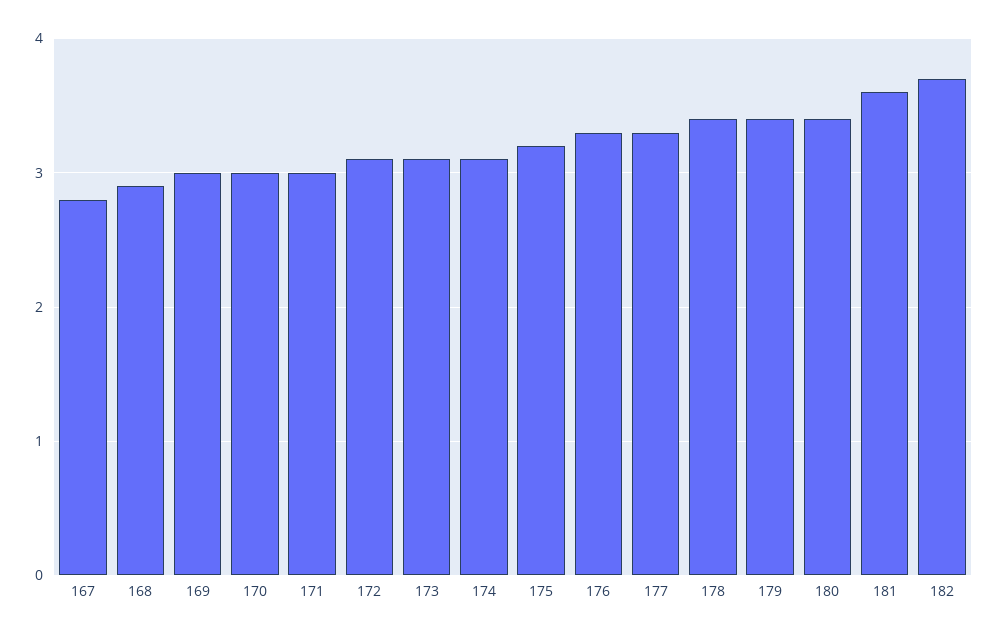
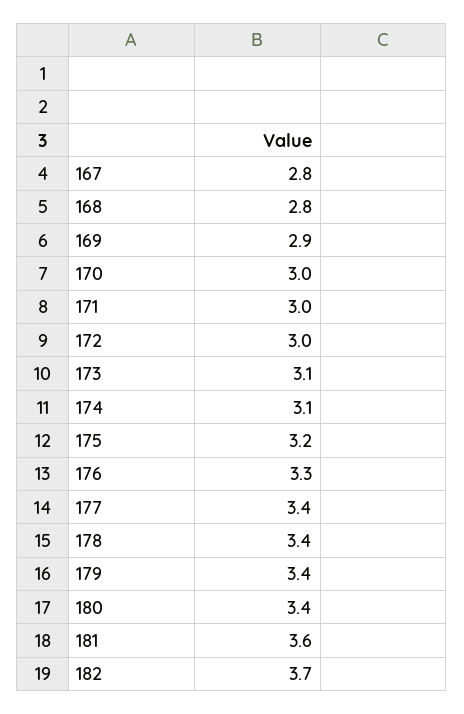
  {
    "167": 2.8,
-   "168": 2.9,
+   "168": 2.8,
-   "169": 3,
+   "169": 2.9,
    "170": 3,
    "171": 3,
-   "172": 3.1,
+   "172": 3,
    "173": 3.1,
    "174": 3.1,
    "175": 3.2,
    "176": 3.3,
-   "177": 3.3,
+   "177": 3.4,
    "178": 3.4,
    "179": 3.4,
    "180": 3.4,
    "181": 3.6,
    "182": 3.7
  }

